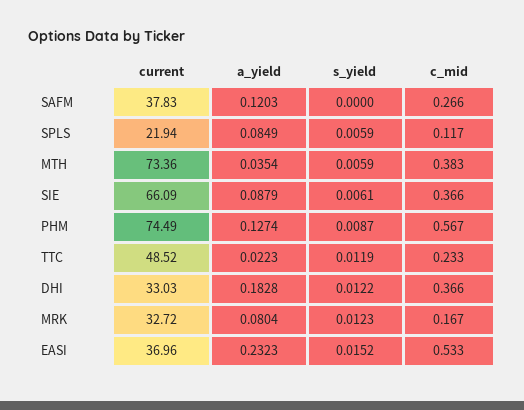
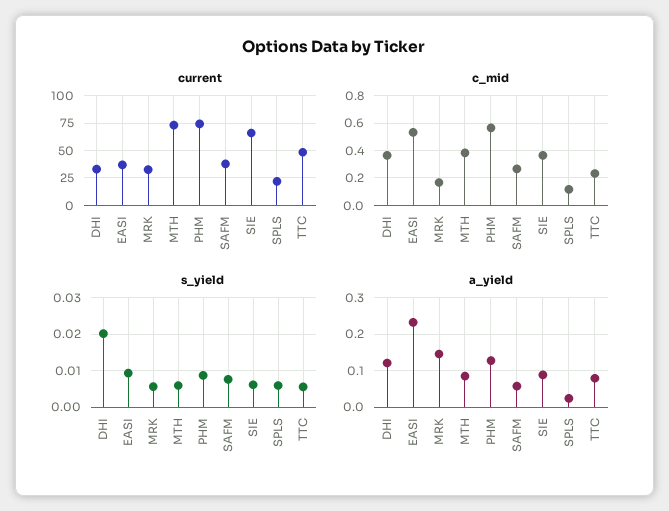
  {
    "current": {
      "SAFM": 37.83,
      "SPLS": 21.94,
      "MTH": 73.36,
      "SIE": 66.09,
      "PHM": 74.49,
      "TTC": 48.52,
      "DHI": 33.03,
      "MRK": 32.72,
      "EASI": 36.96
    },
    "a_yield": {
-     "SAFM": 0.1203,
+     "SAFM": 0.06,
-     "SPLS": 0.0849,
+     "SPLS": 0.02,
-     "MTH": 0.0354,
+     "MTH": 0.08,
      "SIE": 0.0879,
      "PHM": 0.1274,
-     "TTC": 0.0223,
+     "TTC": 0.08,
-     "DHI": 0.1828,
+     "DHI": 0.12,
-     "MRK": 0.0804,
+     "MRK": 0.14,
      "EASI": 0.2323
    },
    "s_yield": {
-     "SAFM": 0,
+     "SAFM": 0.008,
      "SPLS": 0.0059,
      "MTH": 0.0059,
      "SIE": 0.0061,
      "PHM": 0.0087,
-     "TTC": 0.0119,
+     "TTC": 0.006,
-     "DHI": 0.0122,
+     "DHI": 0.02,
-     "MRK": 0.0123,
+     "MRK": 0.006,
-     "EASI": 0.0152
+     "EASI": 0.01
    },
    "c_mid": {
      "SAFM": 0.266,
      "SPLS": 0.117,
      "MTH": 0.383,
      "SIE": 0.366,
      "PHM": 0.567,
      "TTC": 0.233,
      "DHI": 0.366,
      "MRK": 0.167,
      "EASI": 0.533
    }
  }

